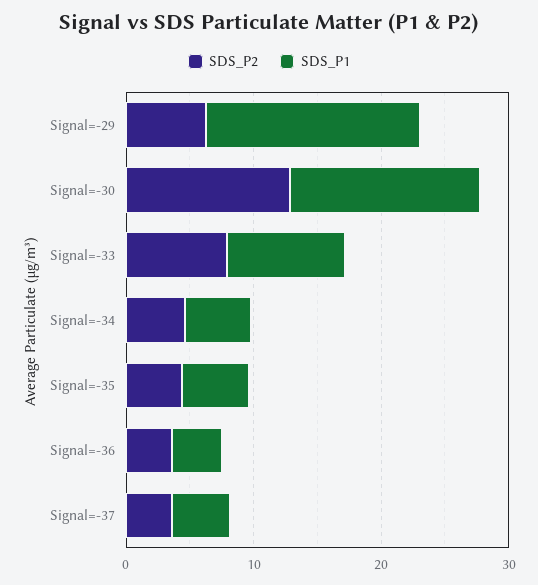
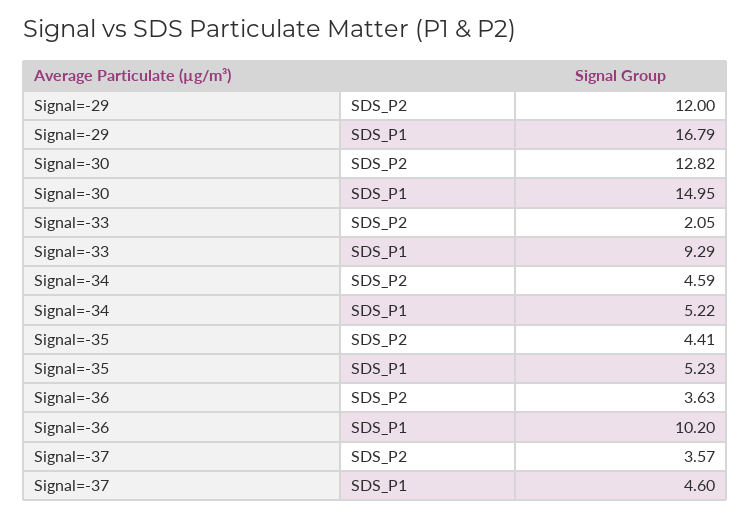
  {
    "SDS_P2": {
-     "Signal=-29": 6,
+     "Signal=-29": 12,
      "Signal=-30": 12.82,
-     "Signal=-33": 8,
+     "Signal=-33": 2.05,
      "Signal=-34": 4.59,
      "Signal=-35": 4.41,
      "Signal=-36": 3.63,
      "Signal=-37": 3.57
    },
    "SDS_P1": {
      "Signal=-29": 16.79,
      "Signal=-30": 14.95,
      "Signal=-33": 9.29,
      "Signal=-34": 5.22,
      "Signal=-35": 5.23,
-     "Signal=-36": 4,
+     "Signal=-36": 10.2,
      "Signal=-37": 4.6
    }
  }

